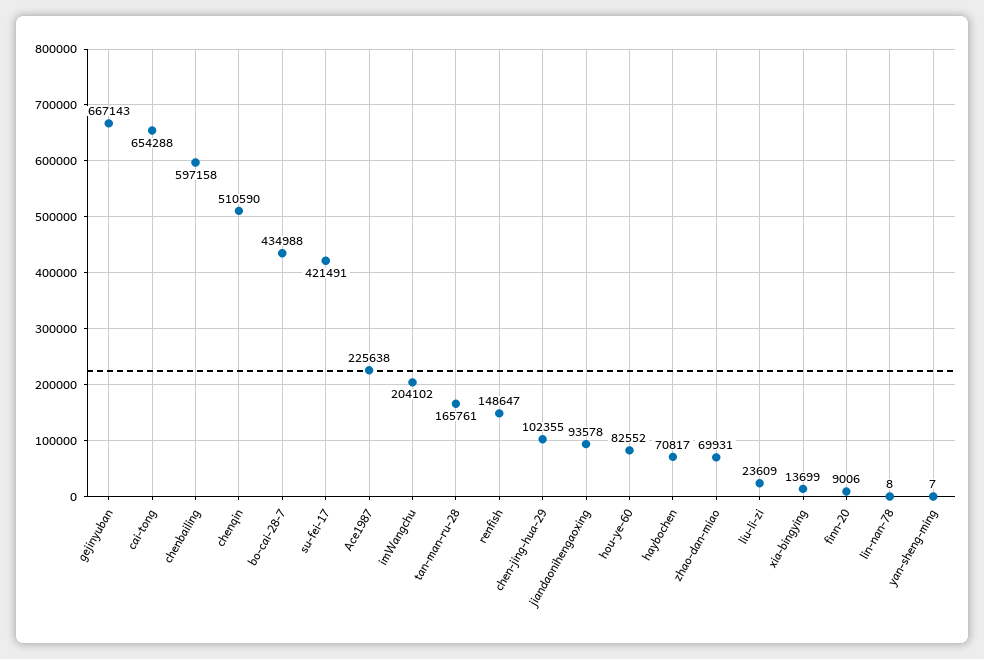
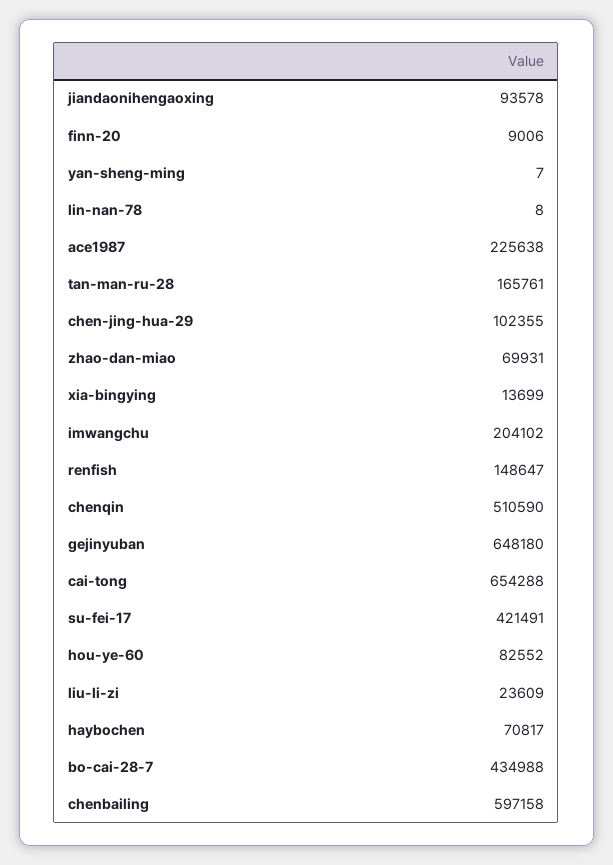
  {
-   "gejinyuban": 667143,
+   "gejinyuban": 648180,
    "cai-tong": 654288,
    "chenbailing": 597158,
    "chenqin": 510590,
    "bo-cai-28-7": 434988,
    "su-fei-17": 421491,
    "Ace1987": 225638,
    "imWangchu": 204102,
    "tan-man-ru-28": 165761,
    "renfish": 148647,
    "chen-jing-hua-29": 102355,
    "jiandaonihengaoxing": 93578,
    "hou-ye-60": 82552,
    "haybochen": 70817,
    "zhao-dan-miao": 69931,
    "liu-li-zi": 23609,
    "xia-bingying": 13699,
    "finn-20": 9006,
    "lin-nan-78": 8,
    "yan-sheng-ming": 7
  }

